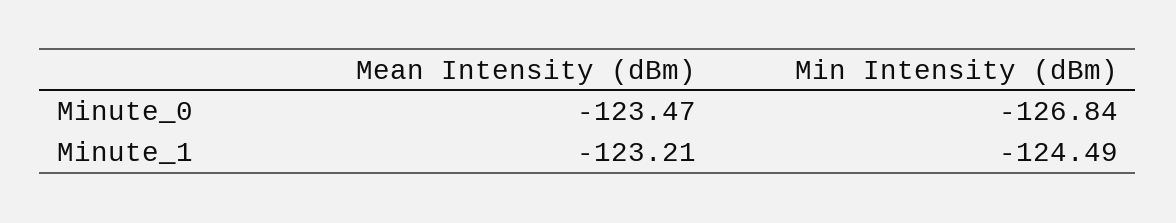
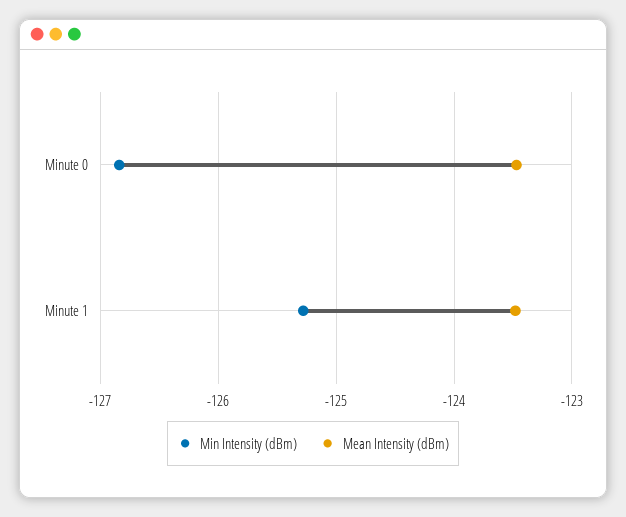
  {
    "Mean Intensity (dBm)": {
      "Minute_0": -123.47,
-     "Minute_1": -123.21
+     "Minute_1": -123.5
    },
    "Min Intensity (dBm)": {
      "Minute_0": -126.84,
-     "Minute_1": -124.49
+     "Minute_1": -125.3
    }
  }

